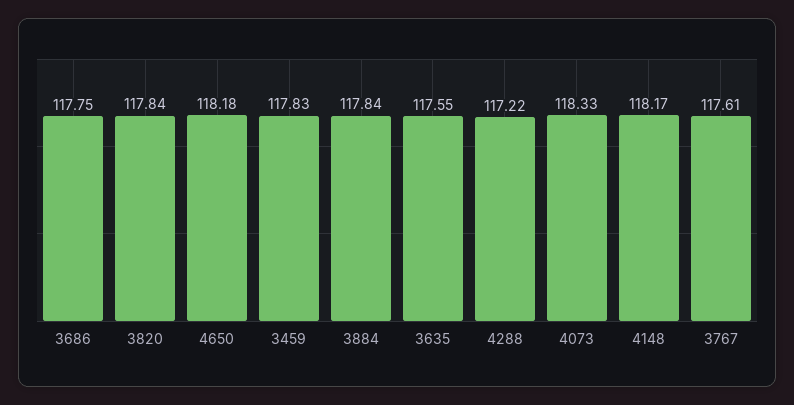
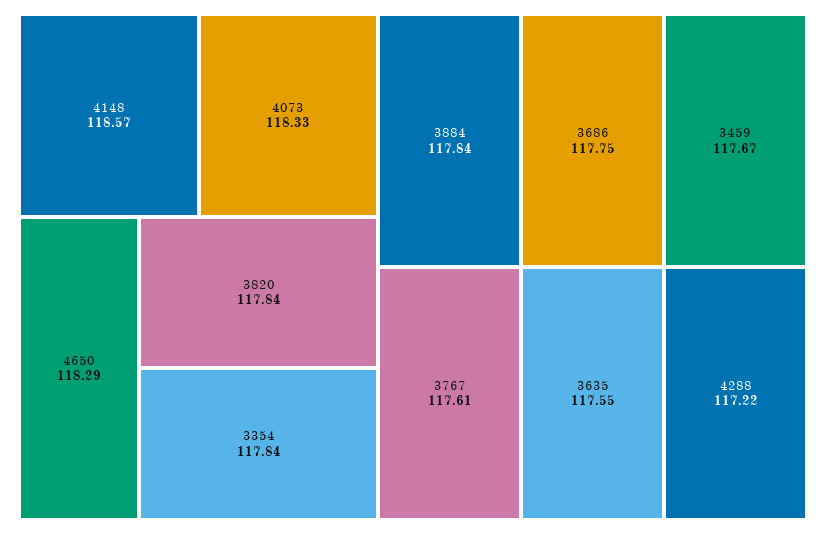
  {
    "3686": 117.75,
    "3820": 117.84,
-   "4650": 118.18,
+   "4650": 118.29,
-   "3459": 117.83,
+   "3459": 117.67,
    "3884": 117.84,
    "3635": 117.55,
    "4288": 117.22,
    "4073": 118.33,
-   "4148": 118.17,
+   "4148": 118.57,
-   "3767": 117.61
+   "3767": 117.61,
+   "3354": 117.84
  }

